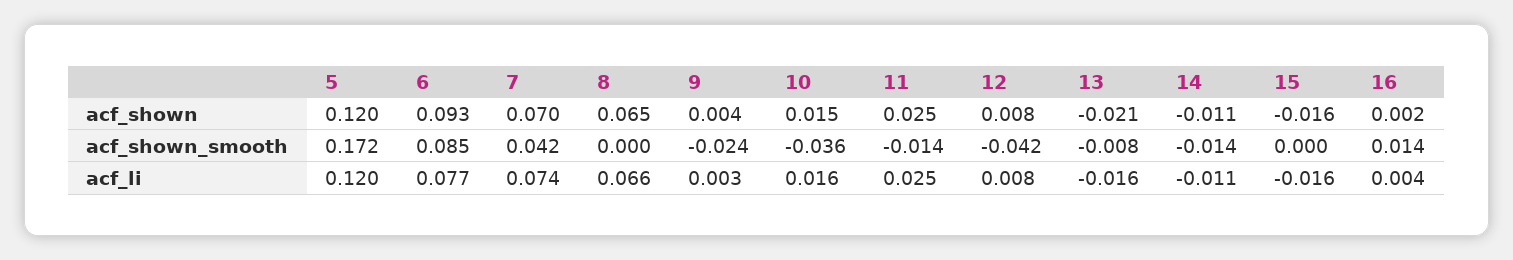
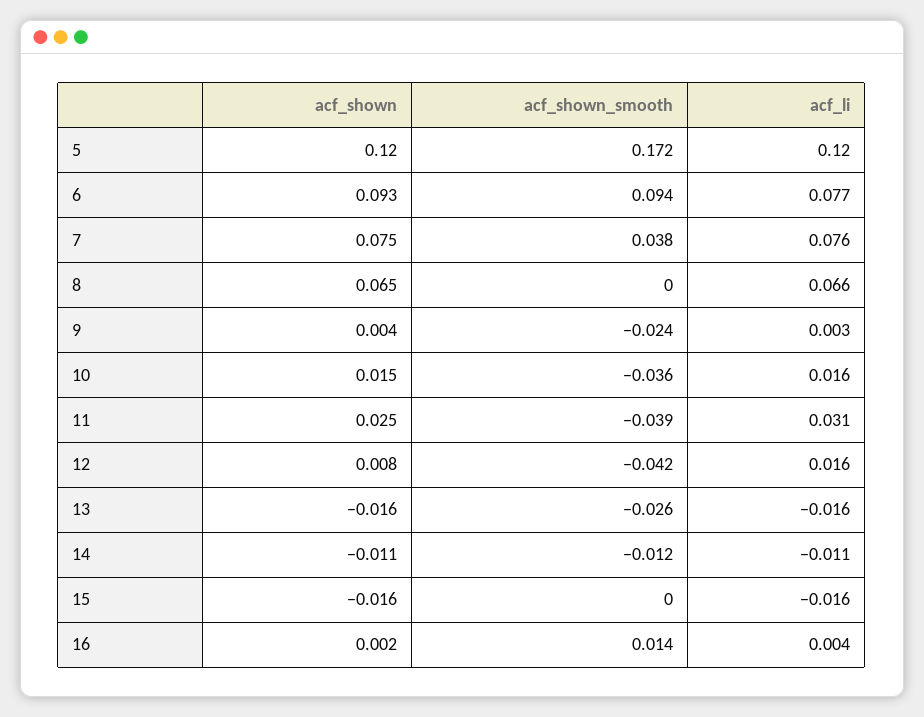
  {
    "5": {
      "acf_shown": 0.12,
      "acf_shown_smooth": 0.172,
      "acf_li": 0.12
    },
    "6": {
      "acf_shown": 0.093,
-     "acf_shown_smooth": 0.085,
+     "acf_shown_smooth": 0.094,
      "acf_li": 0.077
    },
    "7": {
-     "acf_shown": 0.07,
+     "acf_shown": 0.075,
-     "acf_shown_smooth": 0.042,
+     "acf_shown_smooth": 0.038,
-     "acf_li": 0.074
+     "acf_li": 0.076
    },
    "8": {
      "acf_shown": 0.065,
      "acf_shown_smooth": 0,
      "acf_li": 0.066
    },
    "9": {
      "acf_shown": 0.004,
      "acf_shown_smooth": -0.024,
      "acf_li": 0.003
    },
    "10": {
      "acf_shown": 0.015,
      "acf_shown_smooth": -0.036,
      "acf_li": 0.016
    },
    "11": {
      "acf_shown": 0.025,
-     "acf_shown_smooth": -0.014,
+     "acf_shown_smooth": -0.039,
-     "acf_li": 0.025
+     "acf_li": 0.031
    },
    "12": {
      "acf_shown": 0.008,
      "acf_shown_smooth": -0.042,
-     "acf_li": 0.008
+     "acf_li": 0.016
    },
    "13": {
-     "acf_shown": -0.021,
+     "acf_shown": -0.016,
-     "acf_shown_smooth": -0.008,
+     "acf_shown_smooth": -0.026,
      "acf_li": -0.016
    },
    "14": {
      "acf_shown": -0.011,
-     "acf_shown_smooth": -0.014,
+     "acf_shown_smooth": -0.012,
      "acf_li": -0.011
    },
    "15": {
      "acf_shown": -0.016,
      "acf_shown_smooth": 0,
      "acf_li": -0.016
    },
    "16": {
      "acf_shown": 0.002,
      "acf_shown_smooth": 0.014,
      "acf_li": 0.004
    }
  }

